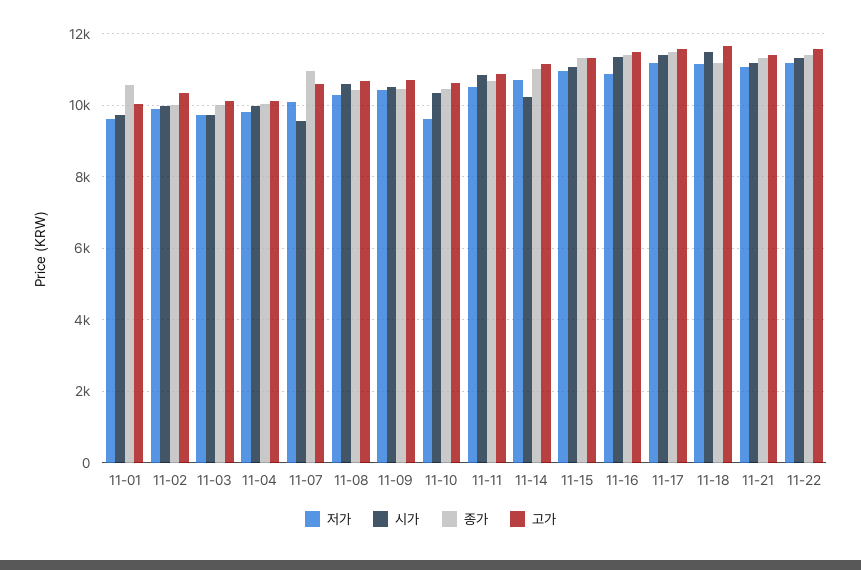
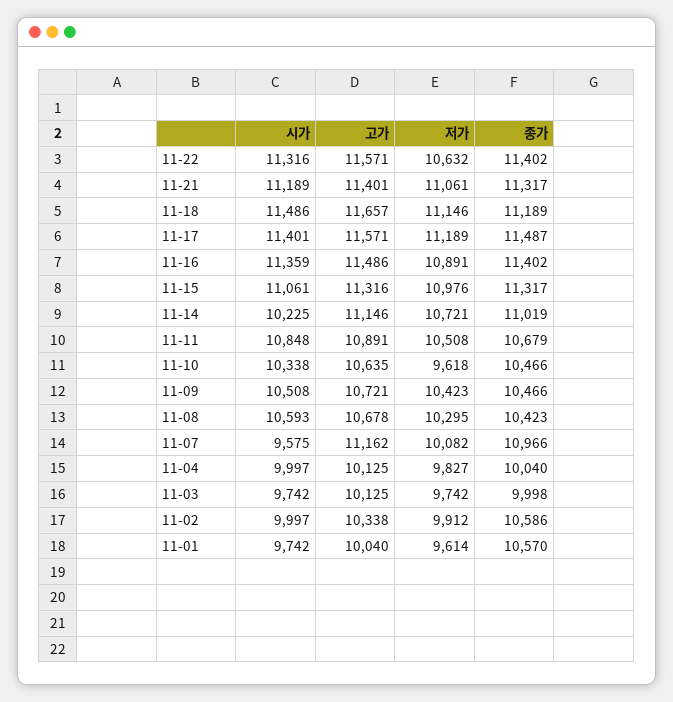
  {
    "저가": {
      "11-01": 9614,
      "11-02": 9912,
      "11-03": 9742,
      "11-04": 9827,
      "11-07": 10082,
      "11-08": 10295,
      "11-09": 10423,
      "11-10": 9618,
      "11-11": 10508,
      "11-14": 10721,
      "11-15": 10976,
      "11-16": 10891,
      "11-17": 11189,
      "11-18": 11146,
      "11-21": 11061,
-     "11-22": 11200
+     "11-22": 10632
    },
    "시가": {
      "11-01": 9742,
      "11-02": 9997,
      "11-03": 9742,
      "11-04": 9997,
      "11-07": 9575,
      "11-08": 10593,
      "11-09": 10508,
      "11-10": 10338,
      "11-11": 10848,
      "11-14": 10225,
      "11-15": 11061,
      "11-16": 11359,
      "11-17": 11401,
      "11-18": 11486,
      "11-21": 11189,
      "11-22": 11316
    },
    "종가": {
      "11-01": 10570,
-     "11-02": 10000,
+     "11-02": 10586,
      "11-03": 9998,
      "11-04": 10040,
      "11-07": 10966,
      "11-08": 10423,
      "11-09": 10466,
      "11-10": 10466,
      "11-11": 10679,
      "11-14": 11019,
      "11-15": 11317,
      "11-16": 11402,
      "11-17": 11487,
      "11-18": 11189,
      "11-21": 11317,
      "11-22": 11402
    },
    "고가": {
      "11-01": 10040,
      "11-02": 10338,
      "11-03": 10125,
      "11-04": 10125,
-     "11-07": 10600,
+     "11-07": 11162,
      "11-08": 10678,
      "11-09": 10721,
      "11-10": 10635,
      "11-11": 10891,
      "11-14": 11146,
      "11-15": 11316,
      "11-16": 11486,
      "11-17": 11571,
      "11-18": 11657,
      "11-21": 11401,
      "11-22": 11571
    }
  }

